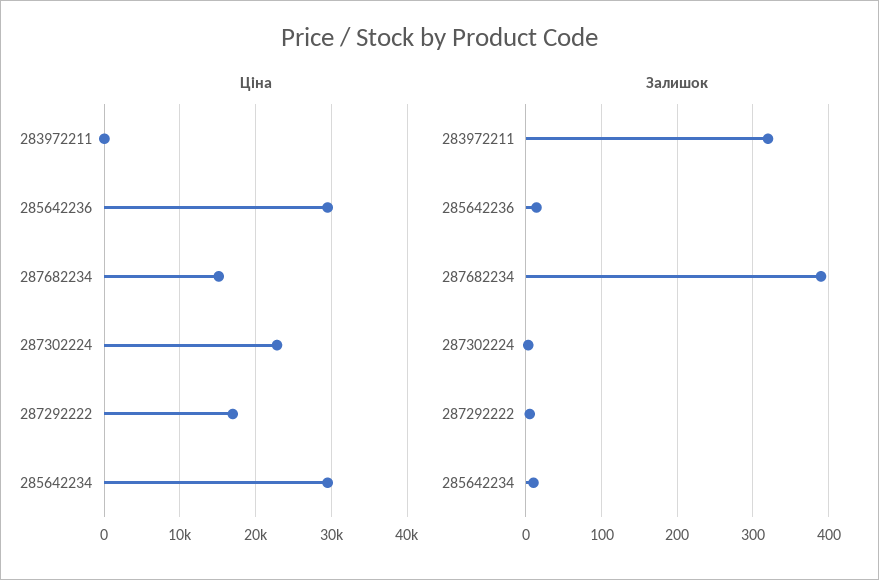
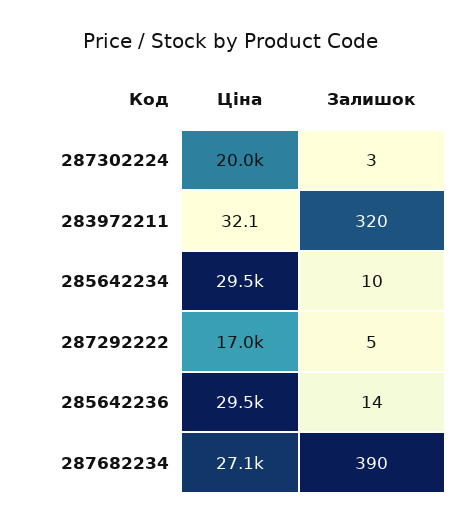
  {
    "Ціна": {
      "283972211": 32.1,
      "285642236": 29500,
-     "287682234": 15000,
+     "287682234": 27100,
-     "287302224": 23000,
+     "287302224": 20000,
      "287292222": 17000,
      "285642234": 29500
    },
    "Залишок": {
      "283972211": 320,
      "285642236": 14,
      "287682234": 390,
      "287302224": 3,
      "287292222": 5,
      "285642234": 10
    }
  }

